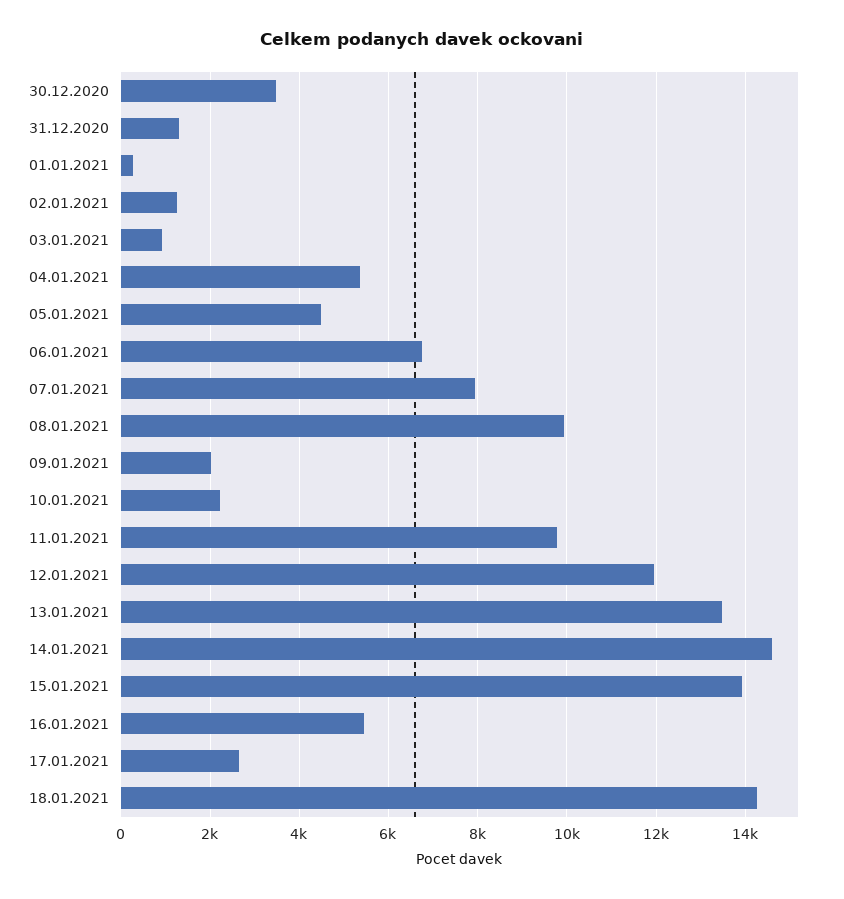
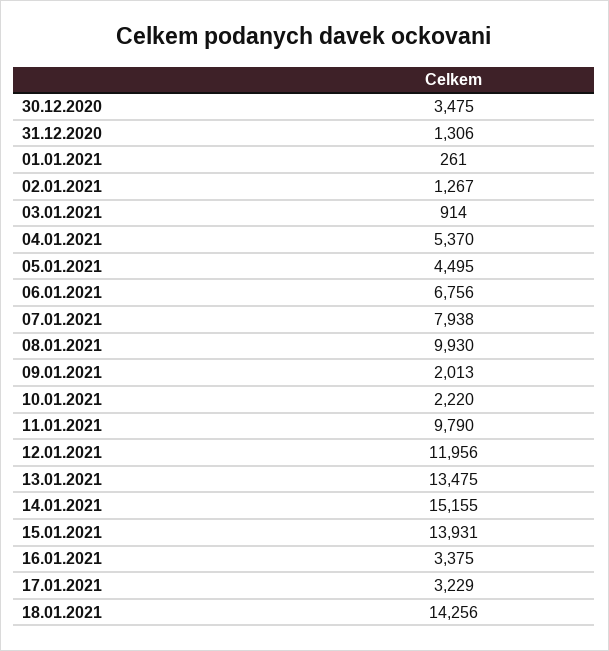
  {
    "30.12.2020": 3475,
    "31.12.2020": 1306,
    "01.01.2021": 261,
    "02.01.2021": 1267,
    "03.01.2021": 914,
    "04.01.2021": 5370,
    "05.01.2021": 4495,
    "06.01.2021": 6756,
    "07.01.2021": 7938,
    "08.01.2021": 9930,
    "09.01.2021": 2013,
    "10.01.2021": 2220,
    "11.01.2021": 9790,
    "12.01.2021": 11956,
    "13.01.2021": 13475,
-   "14.01.2021": 14600,
+   "14.01.2021": 15155,
    "15.01.2021": 13931,
-   "16.01.2021": 5400,
+   "16.01.2021": 3375,
-   "17.01.2021": 2600,
+   "17.01.2021": 3229,
    "18.01.2021": 14256
  }

